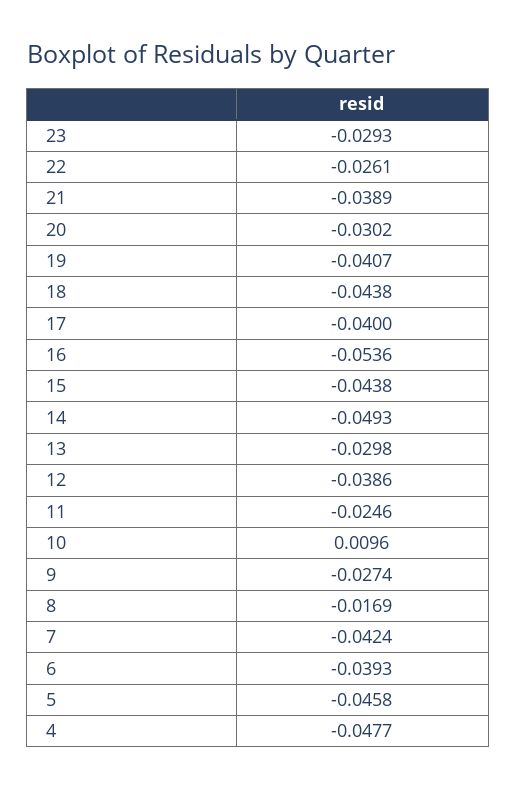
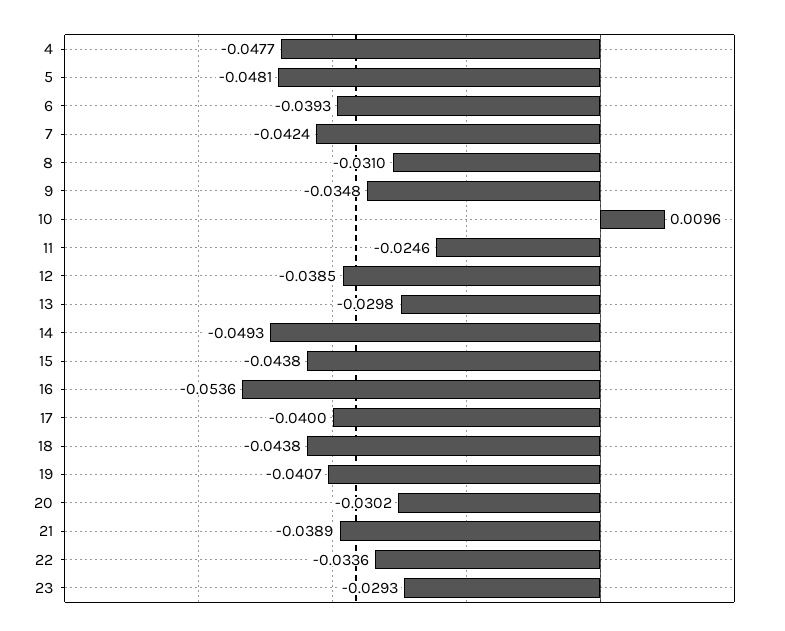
  {
    "23": -0.0293,
-   "22": -0.0261,
+   "22": -0.0336,
    "21": -0.0389,
    "20": -0.0302,
    "19": -0.0407,
    "18": -0.0438,
    "17": -0.04,
    "16": -0.0536,
    "15": -0.0438,
    "14": -0.0493,
    "13": -0.0298,
-   "12": -0.0386,
+   "12": -0.0385,
    "11": -0.0246,
    "10": 0.0096,
-   "9": -0.0274,
+   "9": -0.0348,
-   "8": -0.0169,
+   "8": -0.031,
    "7": -0.0424,
    "6": -0.0393,
-   "5": -0.0458,
+   "5": -0.0481,
    "4": -0.0477
  }

